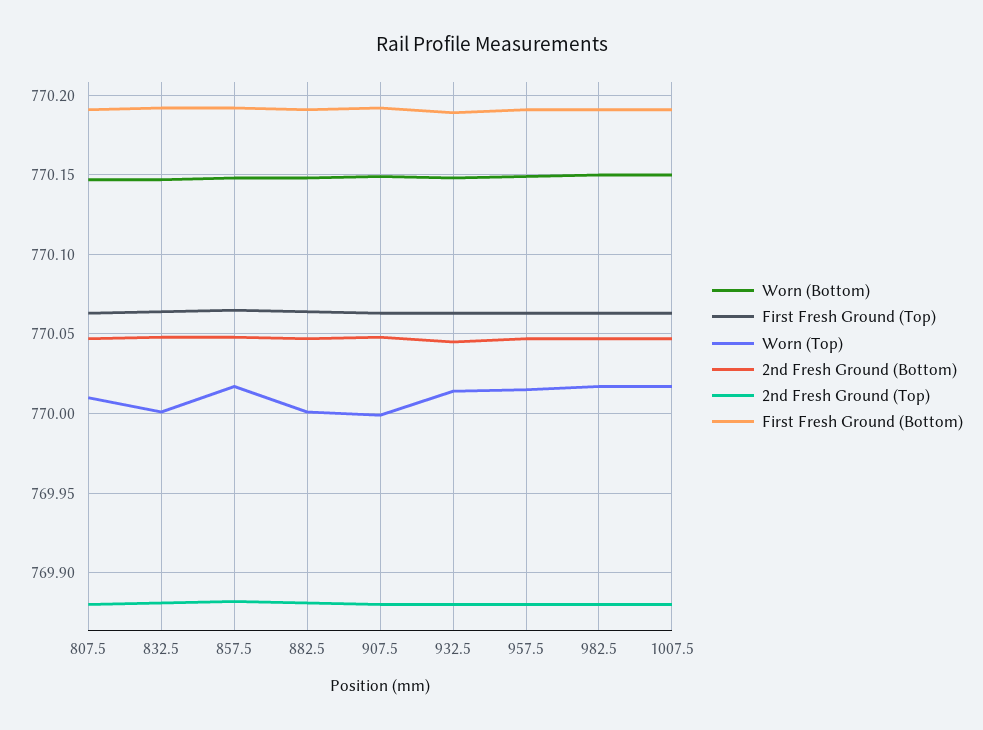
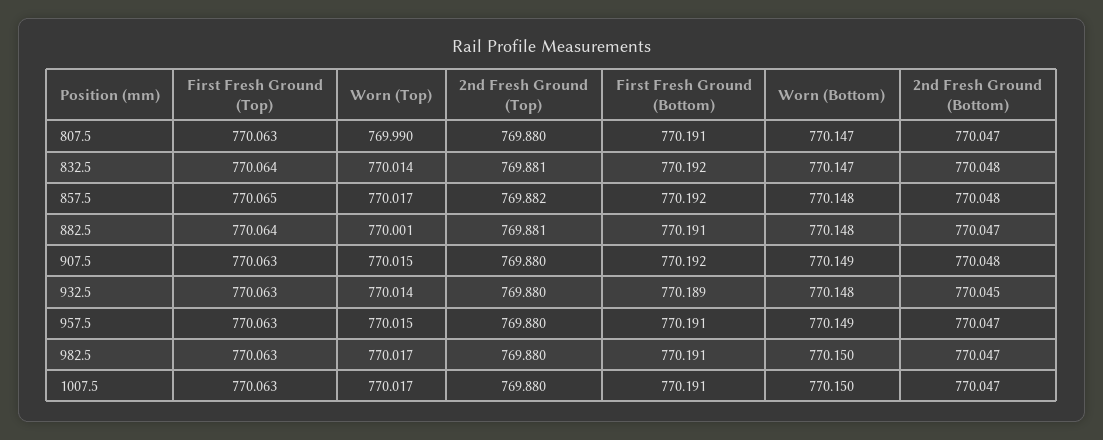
  {
    "Worn (Bottom)": {
      "807.5": 770.147,
      "832.5": 770.147,
      "857.5": 770.148,
      "882.5": 770.148,
      "907.5": 770.149,
      "932.5": 770.148,
      "957.5": 770.149,
      "982.5": 770.15,
      "1007.5": 770.15
    },
    "First Fresh Ground (Top)": {
      "807.5": 770.063,
      "832.5": 770.064,
      "857.5": 770.065,
      "882.5": 770.064,
      "907.5": 770.063,
      "932.5": 770.063,
      "957.5": 770.063,
      "982.5": 770.063,
      "1007.5": 770.063
    },
    "Worn (Top)": {
-     "807.5": 770.01,
+     "807.5": 769.99,
-     "832.5": 770,
+     "832.5": 770.014,
      "857.5": 770.017,
      "882.5": 770.001,
-     "907.5": 770,
+     "907.5": 770.015,
      "932.5": 770.014,
      "957.5": 770.015,
      "982.5": 770.017,
      "1007.5": 770.017
    },
    "2nd Fresh Ground (Bottom)": {
      "807.5": 770.047,
      "832.5": 770.048,
      "857.5": 770.048,
      "882.5": 770.047,
      "907.5": 770.048,
      "932.5": 770.045,
      "957.5": 770.047,
      "982.5": 770.047,
      "1007.5": 770.047
    },
    "2nd Fresh Ground (Top)": {
      "807.5": 769.88,
      "832.5": 769.881,
      "857.5": 769.882,
      "882.5": 769.881,
      "907.5": 769.88,
      "932.5": 769.88,
      "957.5": 769.88,
      "982.5": 769.88,
      "1007.5": 769.88
    },
    "First Fresh Ground (Bottom)": {
      "807.5": 770.191,
      "832.5": 770.192,
      "857.5": 770.192,
      "882.5": 770.191,
      "907.5": 770.192,
      "932.5": 770.189,
      "957.5": 770.191,
      "982.5": 770.191,
      "1007.5": 770.191
    }
  }

